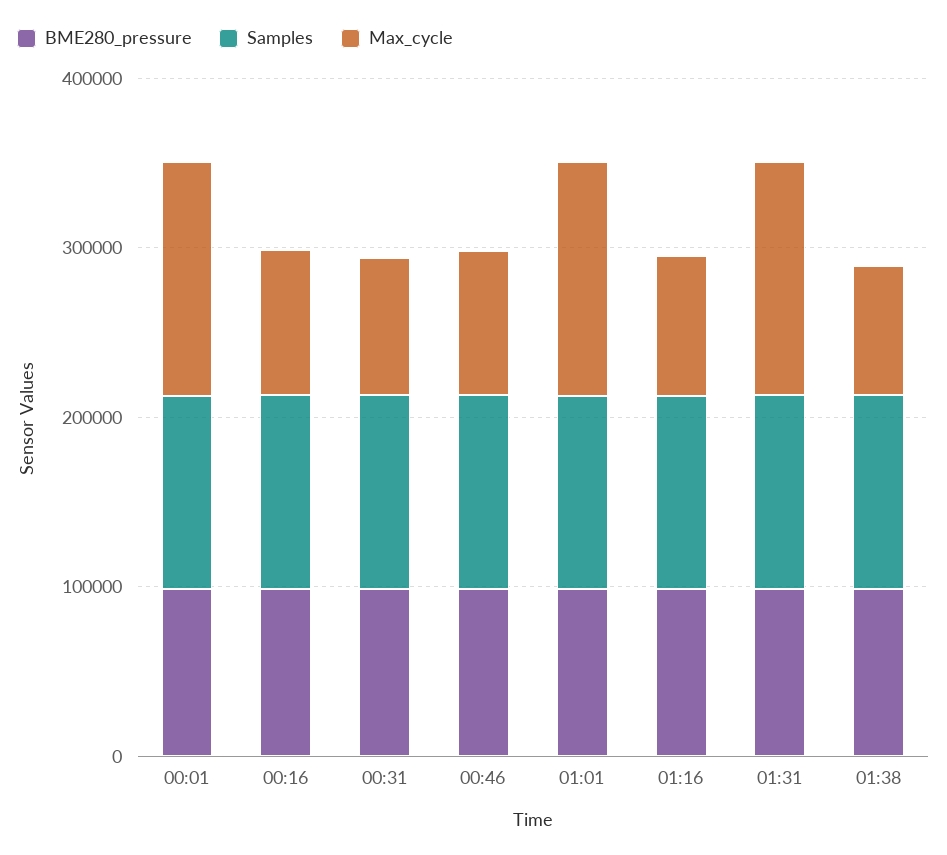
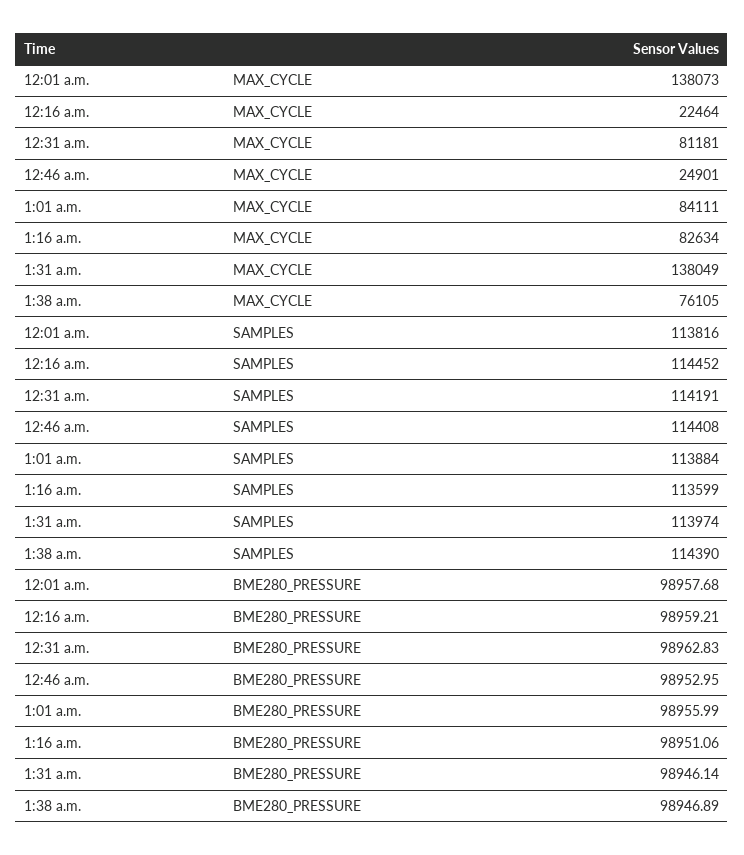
  {
    "BME280_pressure": {
      "00:01": 98957.68,
      "00:16": 98959.21,
      "00:31": 98962.83,
      "00:46": 98952.95,
      "01:01": 98955.99,
      "01:16": 98951.06,
      "01:31": 98946.14,
      "01:38": 98946.89
    },
    "Samples": {
      "00:01": 113816,
      "00:16": 114452,
      "00:31": 114191,
      "00:46": 114408,
      "01:01": 113884,
      "01:16": 113599,
      "01:31": 113974,
      "01:38": 114390
    },
    "Max_cycle": {
      "00:01": 138073,
-     "00:16": 80000,
+     "00:16": 22464,
      "00:31": 81181,
-     "00:46": 80000,
+     "00:46": 24901,
-     "01:01": 140000,
+     "01:01": 84111,
      "01:16": 82634,
      "01:31": 138049,
      "01:38": 76105
    }
  }

